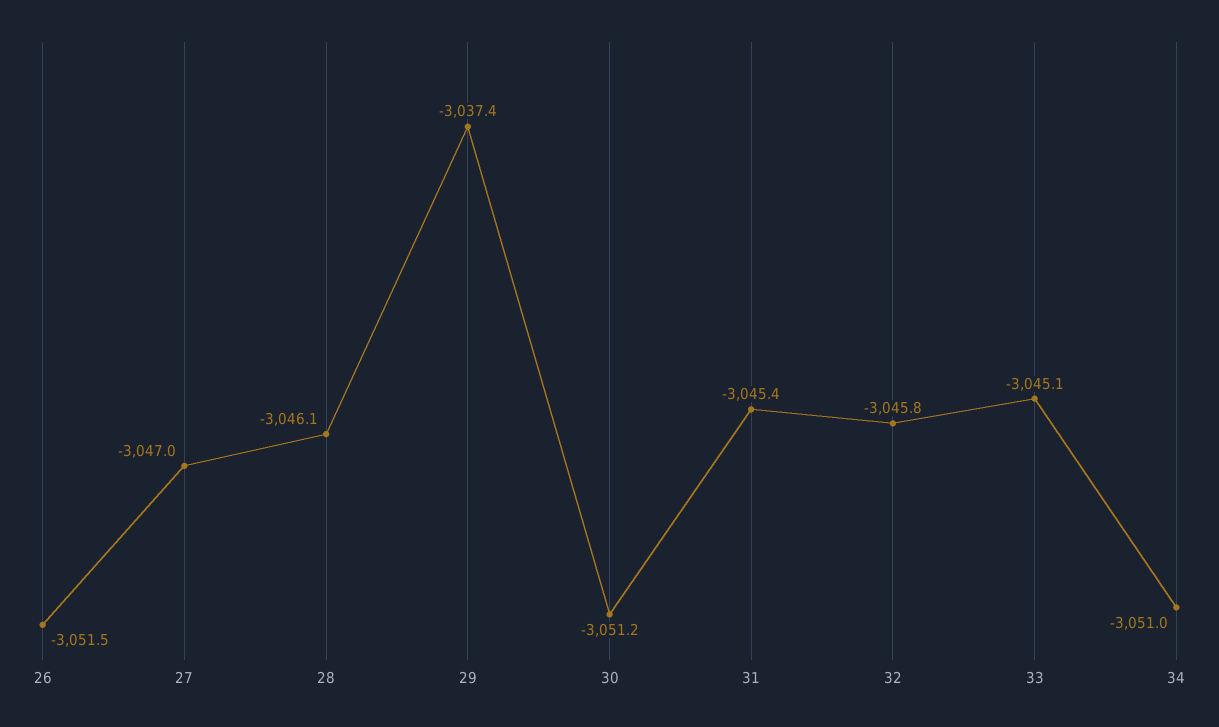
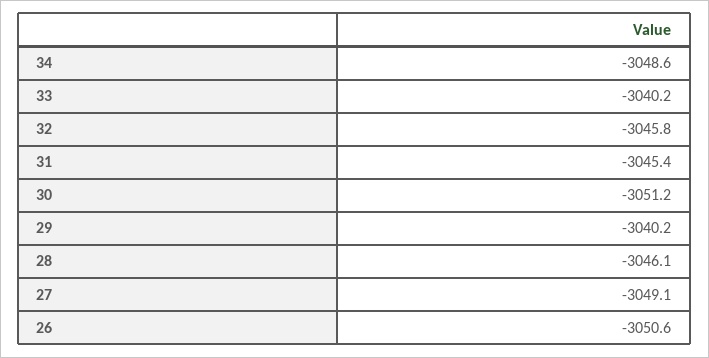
  {
-   "26": -3051.5,
+   "26": -3050.6,
-   "27": -3047,
+   "27": -3049.1,
    "28": -3046.1,
-   "29": -3037.4,
+   "29": -3040.2,
    "30": -3051.2,
    "31": -3045.4,
    "32": -3045.8,
-   "33": -3045.1,
+   "33": -3040.2,
-   "34": -3051
+   "34": -3048.6
  }

